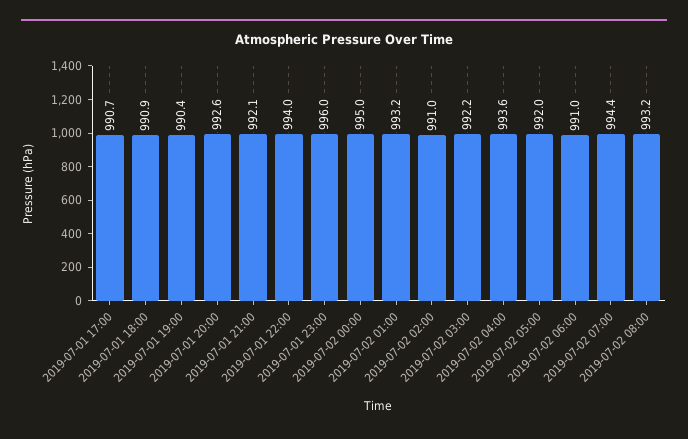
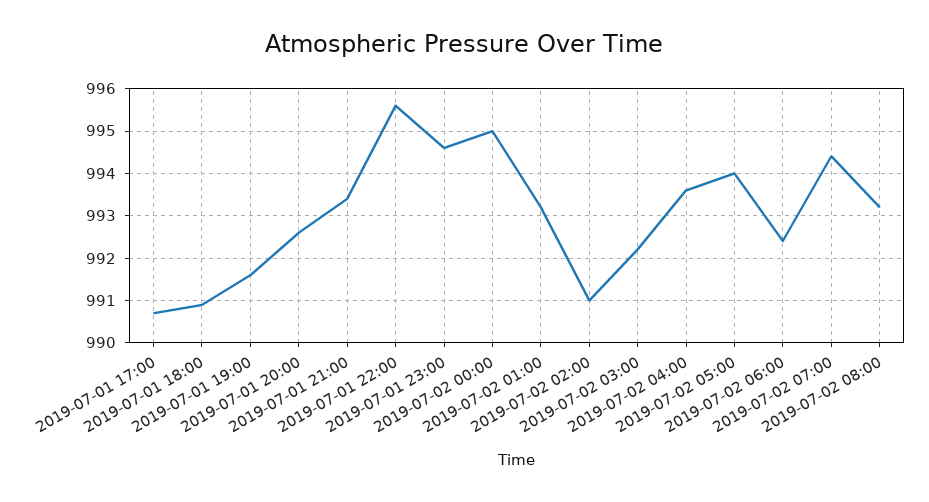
  {
    "2019-07-01 17:00": 990.7,
    "2019-07-01 18:00": 990.9,
-   "2019-07-01 19:00": 990.4,
+   "2019-07-01 19:00": 991.5,
    "2019-07-01 20:00": 992.6,
-   "2019-07-01 21:00": 992.1,
+   "2019-07-01 21:00": 993.5,
-   "2019-07-01 22:00": 994,
+   "2019-07-01 22:00": 995.5,
-   "2019-07-01 23:00": 996,
+   "2019-07-01 23:00": 994.5,
    "2019-07-02 00:00": 995,
    "2019-07-02 01:00": 993.2,
    "2019-07-02 02:00": 991,
    "2019-07-02 03:00": 992.2,
    "2019-07-02 04:00": 993.6,
-   "2019-07-02 05:00": 992,
+   "2019-07-02 05:00": 994,
-   "2019-07-02 06:00": 991,
+   "2019-07-02 06:00": 992.5,
    "2019-07-02 07:00": 994.4,
    "2019-07-02 08:00": 993.2
  }

